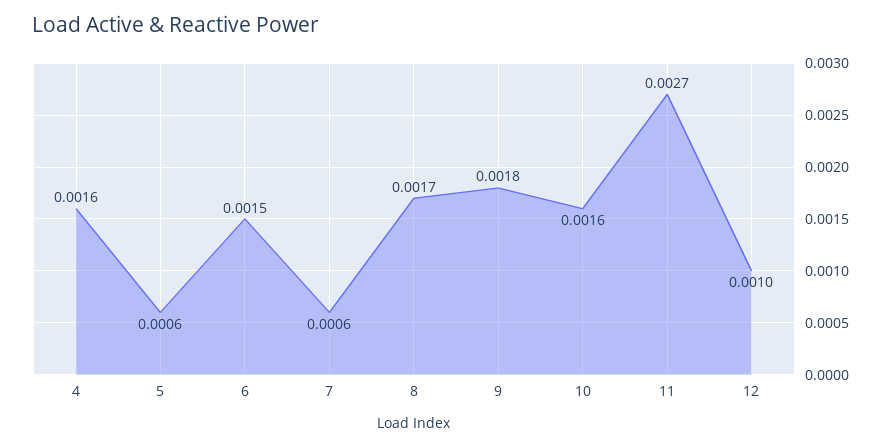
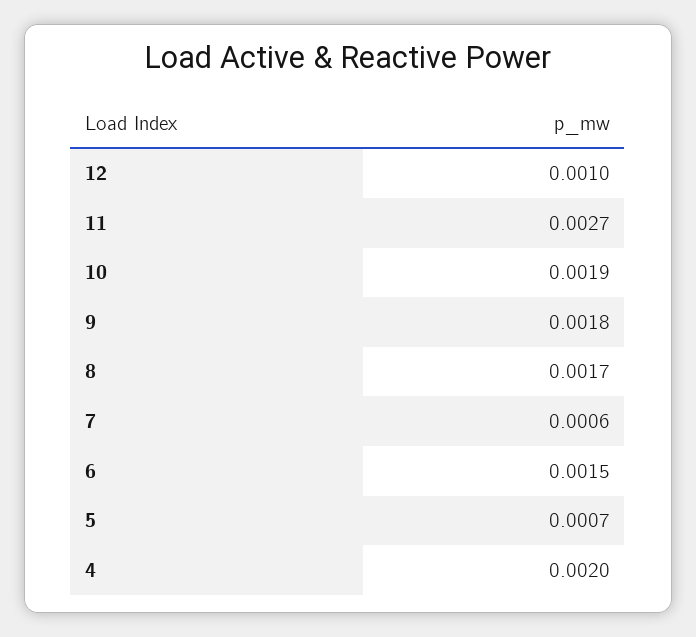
  {
-   "4": 0.0016,
+   "4": 0.002,
-   "5": 0.0006,
+   "5": 0.0007,
    "6": 0.0015,
    "7": 0.0006,
    "8": 0.0017,
    "9": 0.0018,
-   "10": 0.0016,
+   "10": 0.0019,
    "11": 0.0027,
    "12": 0.001
  }

